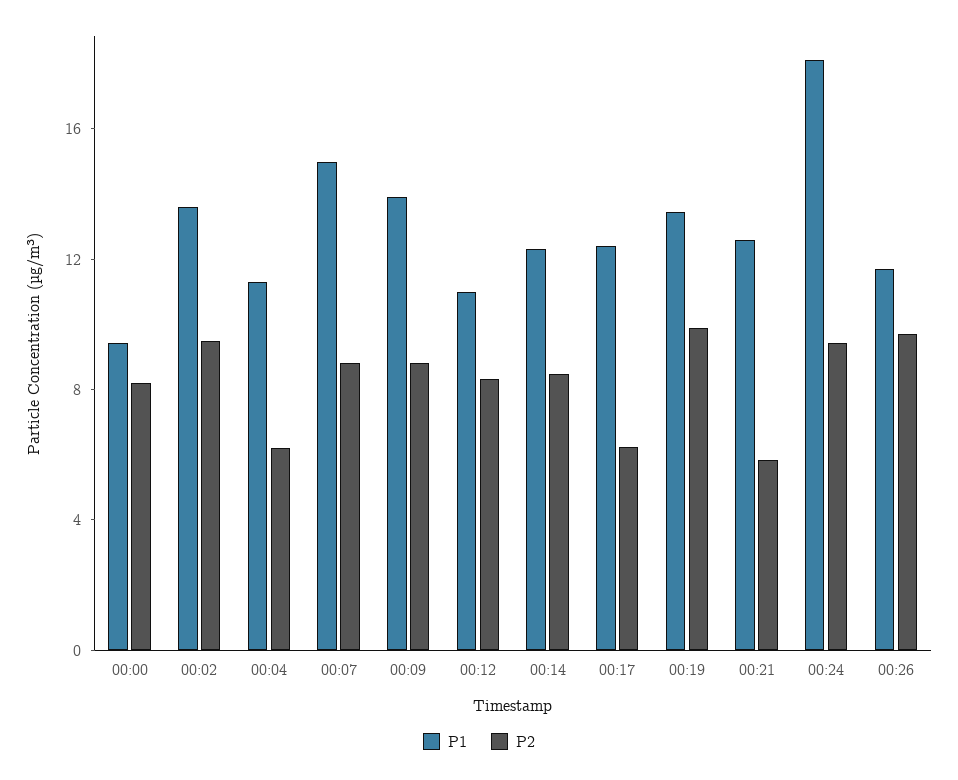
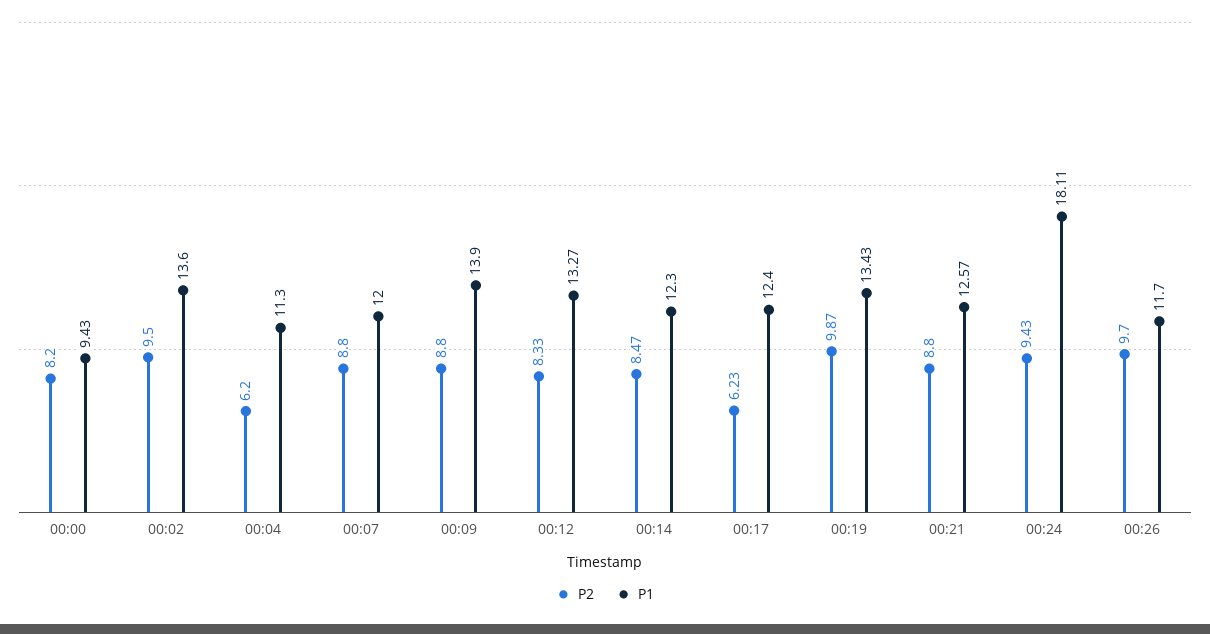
  {
    "P1": {
      "00:00": 9.43,
      "00:02": 13.6,
      "00:04": 11.3,
-     "00:07": 15,
+     "00:07": 12,
      "00:09": 13.9,
-     "00:12": 11,
+     "00:12": 13.27,
      "00:14": 12.3,
      "00:17": 12.4,
      "00:19": 13.43,
      "00:21": 12.57,
      "00:24": 18.11,
      "00:26": 11.7
    },
    "P2": {
      "00:00": 8.2,
      "00:02": 9.5,
      "00:04": 6.2,
      "00:07": 8.8,
      "00:09": 8.8,
      "00:12": 8.33,
      "00:14": 8.47,
      "00:17": 6.23,
      "00:19": 9.87,
-     "00:21": 6,
+     "00:21": 8.8,
      "00:24": 9.43,
      "00:26": 9.7
    }
  }

